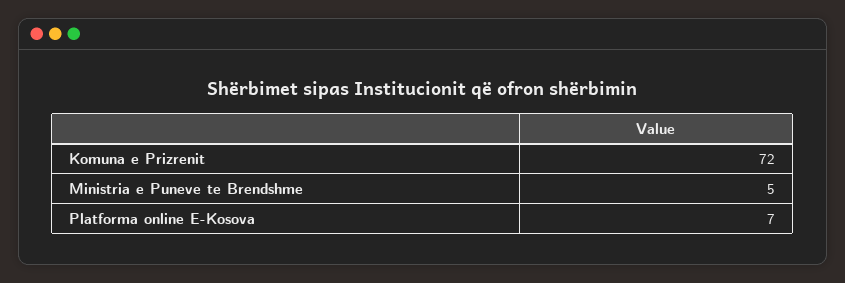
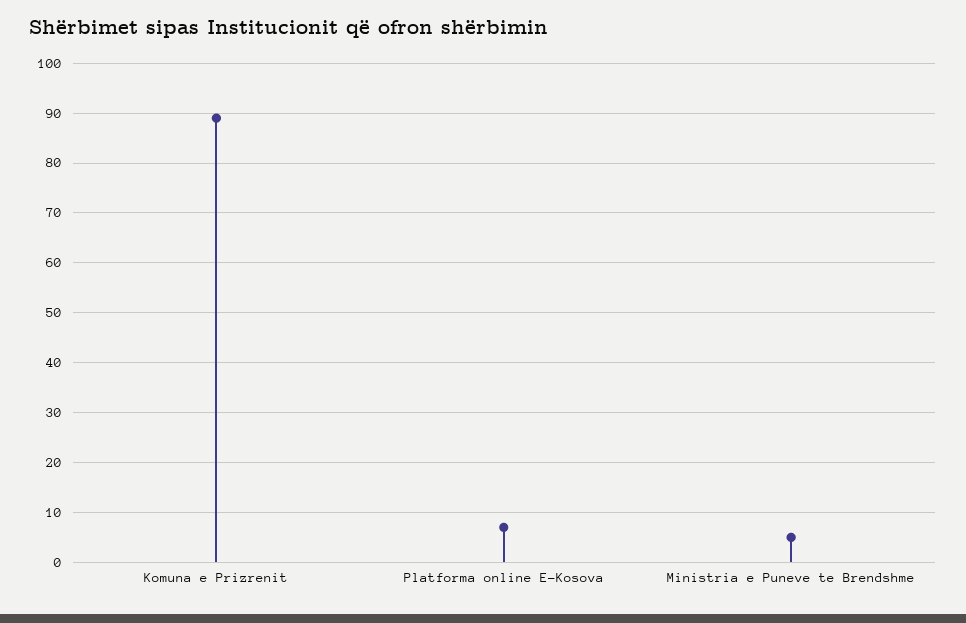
  {
-   "Komuna e Prizrenit": 72,
+   "Komuna e Prizrenit": 90,
    "Ministria e Puneve te Brendshme": 5,
    "Platforma online E-Kosova": 7
  }

